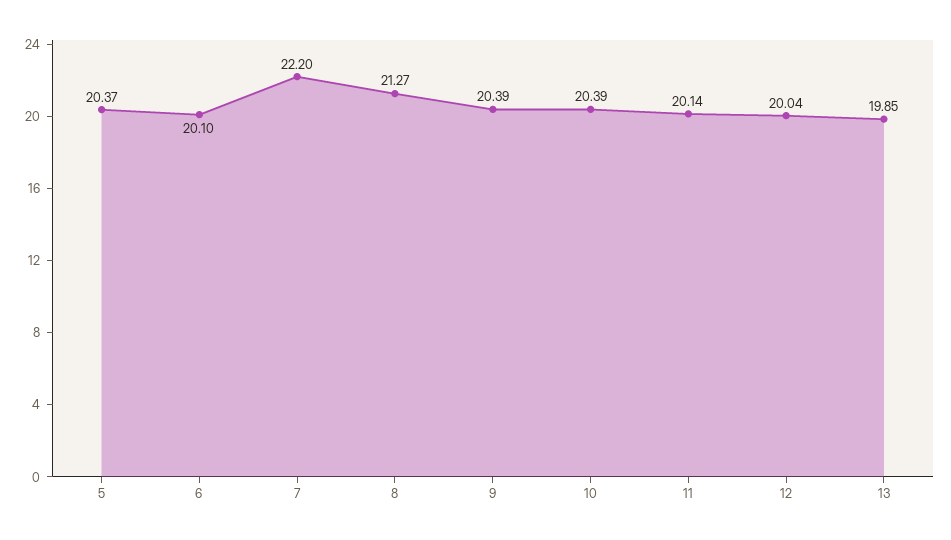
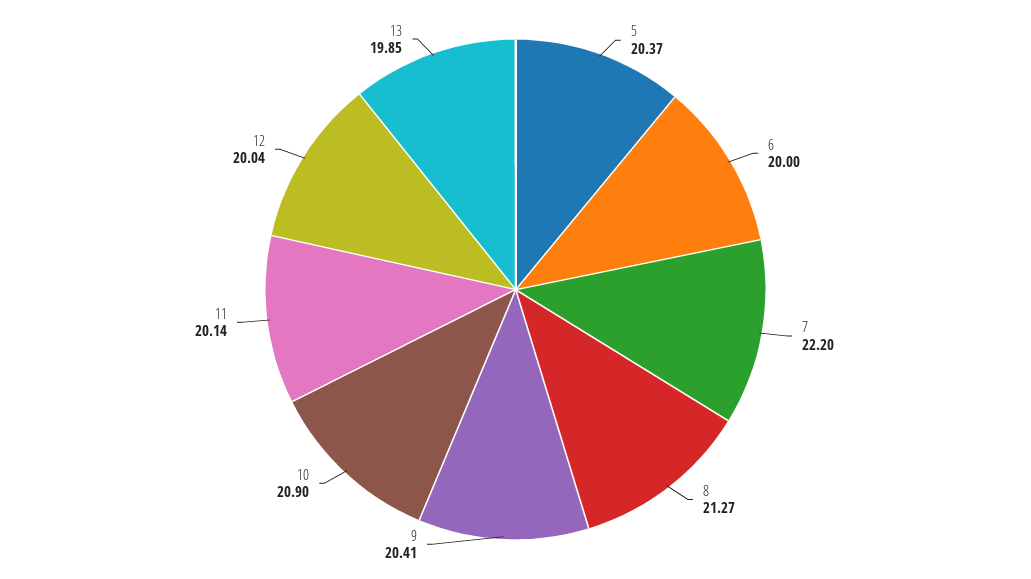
  {
    "5": 20.37,
-   "6": 20.1,
+   "6": 20,
    "7": 22.2,
    "8": 21.27,
-   "9": 20.39,
+   "9": 20.41,
-   "10": 20.39,
+   "10": 20.9,
    "11": 20.14,
    "12": 20.04,
    "13": 19.85
  }

